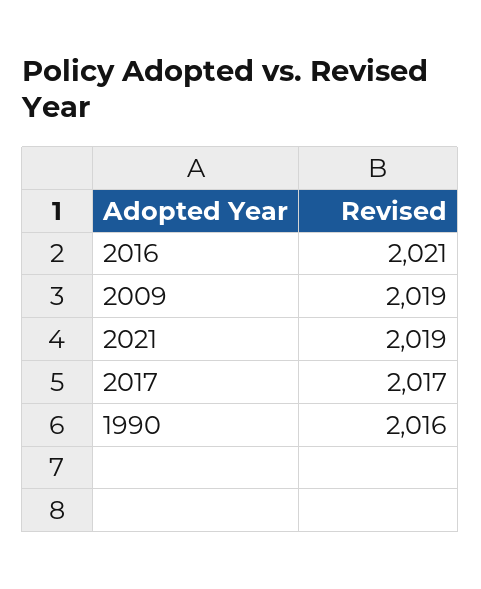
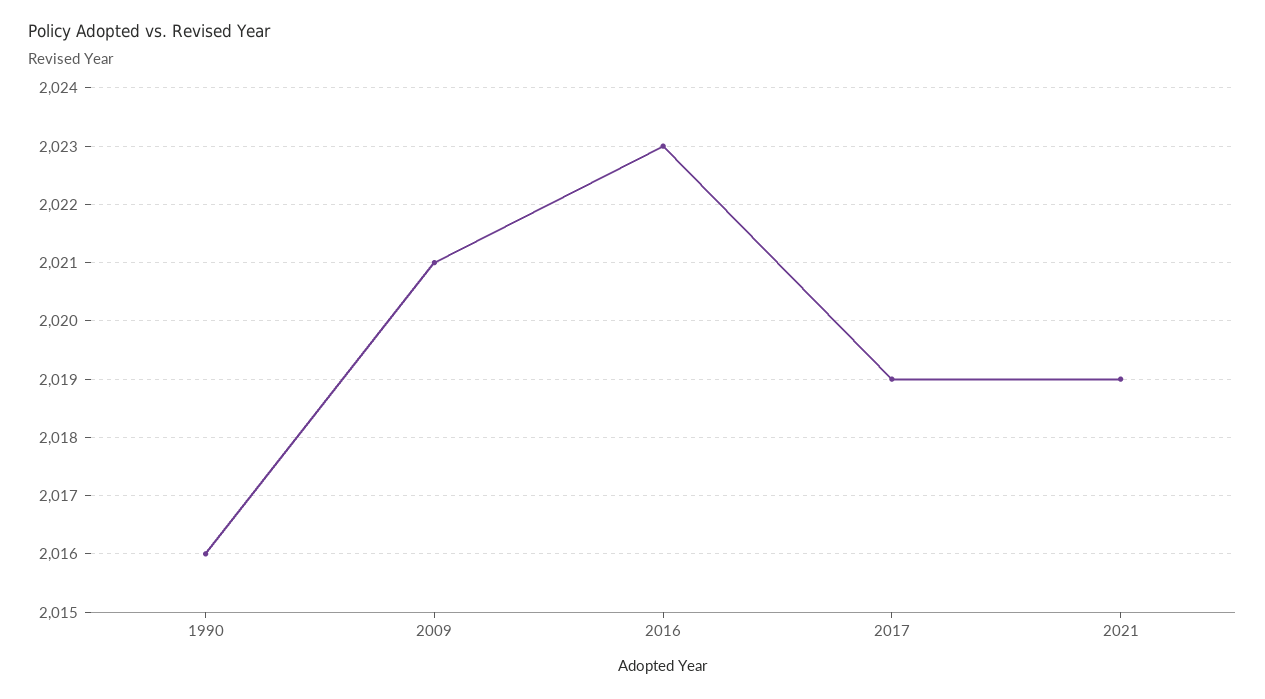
  {
-   "2016": 2021,
+   "2016": 2023,
-   "2009": 2019,
+   "2009": 2021,
    "2021": 2019,
-   "2017": 2017,
+   "2017": 2019,
    "1990": 2016
  }

